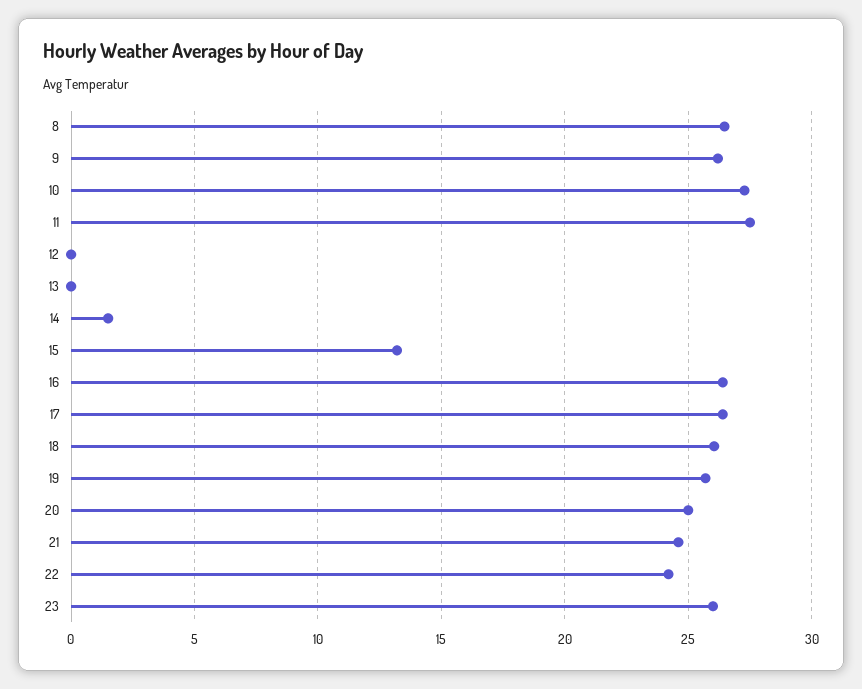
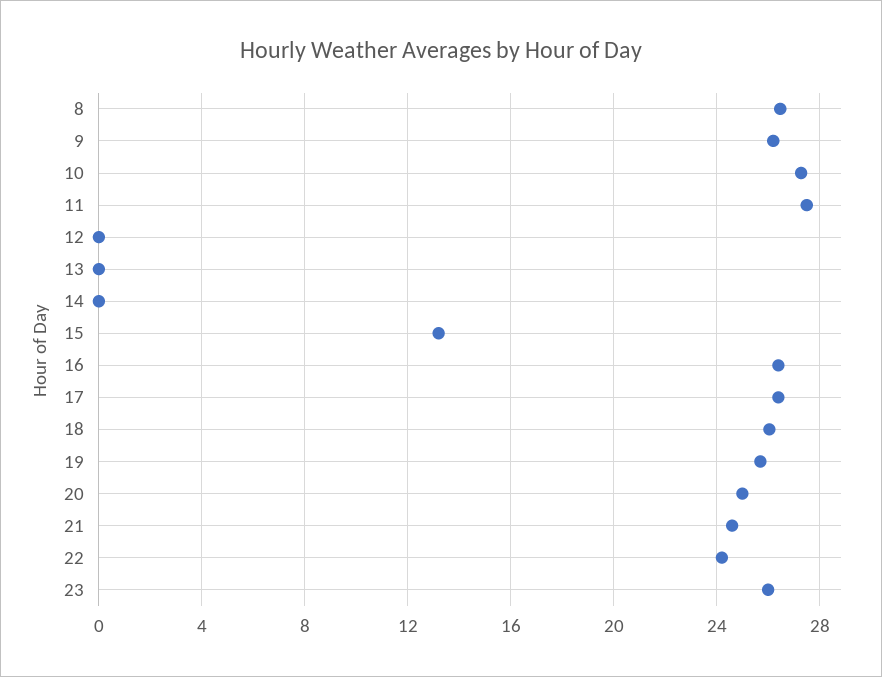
  {
    "8": 26.5,
    "9": 26,
    "10": 27.5,
    "11": 27.5,
    "12": 0,
    "13": 0,
-   "14": 1.5,
+   "14": 0,
    "15": 13,
    "16": 26.5,
    "17": 26.5,
    "18": 26,
    "19": 25.5,
    "20": 25,
    "21": 24.5,
    "22": 24,
    "23": 26
  }

